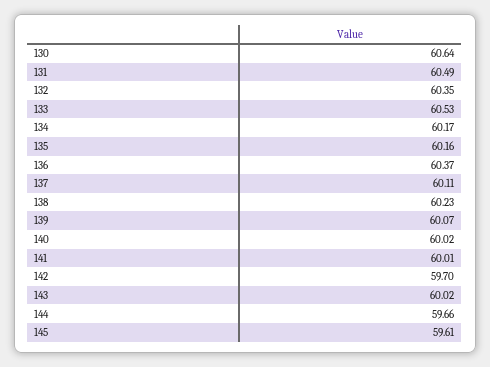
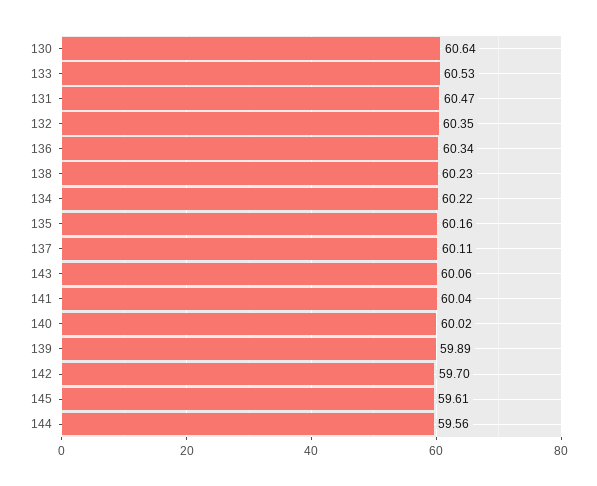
  {
    "130": 60.64,
-   "131": 60.49,
+   "131": 60.47,
    "132": 60.35,
    "133": 60.53,
-   "134": 60.17,
+   "134": 60.22,
    "135": 60.16,
-   "136": 60.37,
+   "136": 60.34,
    "137": 60.11,
    "138": 60.23,
-   "139": 60.07,
+   "139": 59.89,
    "140": 60.02,
-   "141": 60.01,
+   "141": 60.04,
    "142": 59.7,
-   "143": 60.02,
+   "143": 60.06,
-   "144": 59.66,
+   "144": 59.56,
    "145": 59.61
  }

